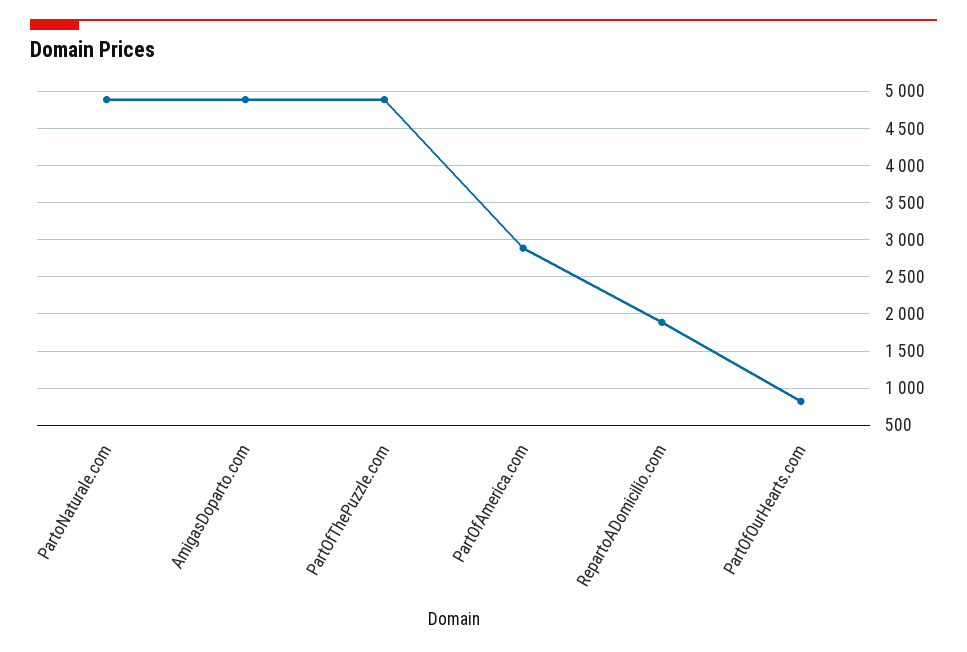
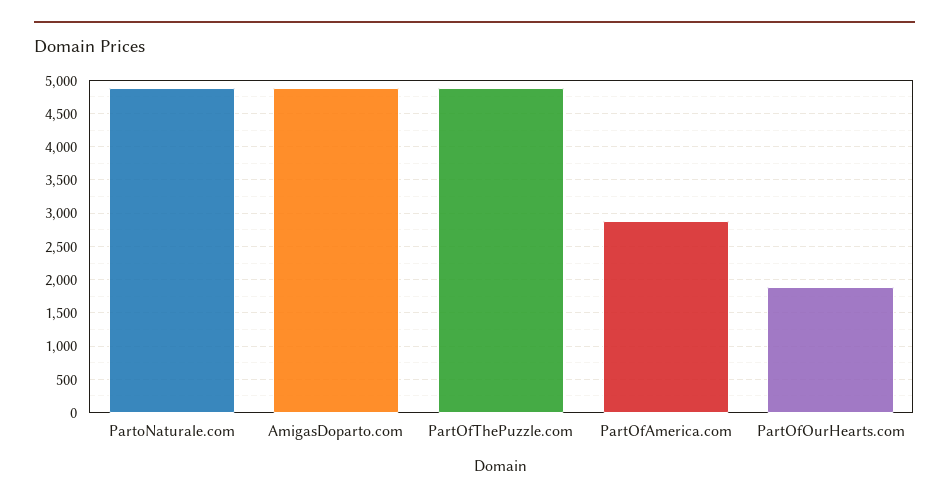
  {
    "PartoNaturale.com": 4900,
    "AmigasDoparto.com": 4900,
    "PartOfThePuzzle.com": 4900,
    "PartOfAmerica.com": 2900,
-   "RepartoADomicilio.com": 1900,
-   "PartOfOurHearts.com": 800
+   "PartOfOurHearts.com": 1900
  }

